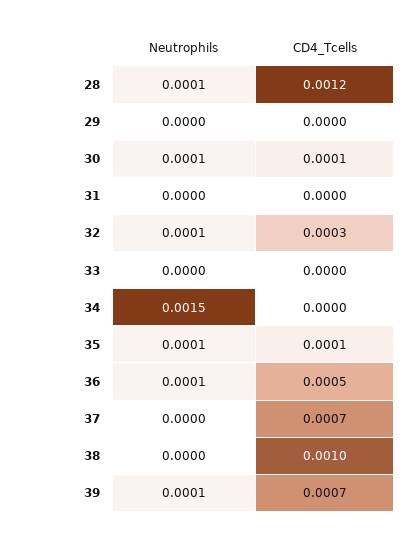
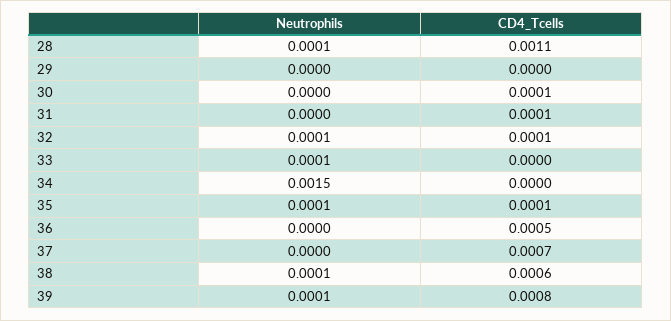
  {
    "Neutrophils": {
      "28": 0.0001,
      "29": 0,
-     "30": 0.0001,
+     "30": 0,
      "31": 0,
      "32": 0.0001,
-     "33": 0,
+     "33": 0.0001,
      "34": 0.0015,
      "35": 0.0001,
-     "36": 0.0001,
+     "36": 0,
      "37": 0,
-     "38": 0,
+     "38": 0.0001,
      "39": 0.0001
    },
    "CD4_Tcells": {
-     "28": 0.0012,
+     "28": 0.0011,
      "29": 0,
      "30": 0.0001,
-     "31": 0,
+     "31": 0.0001,
-     "32": 0.0003,
+     "32": 0.0001,
      "33": 0,
      "34": 0,
      "35": 0.0001,
      "36": 0.0005,
      "37": 0.0007,
-     "38": 0.001,
+     "38": 0.0006,
-     "39": 0.0007
+     "39": 0.0008
    }
  }

